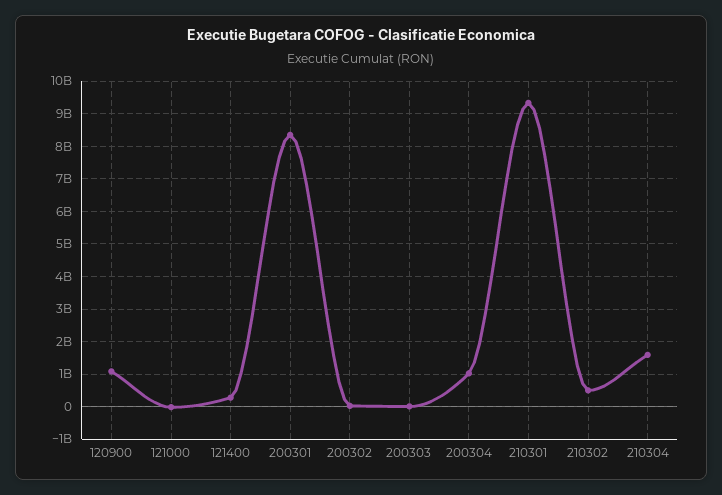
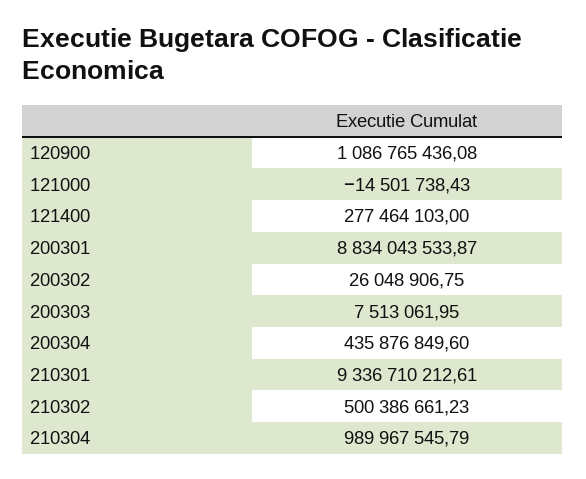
  {
    "120900": 1086765436.08,
    "121000": -14501738.43,
    "121400": 277464103,
-   "200301": 8400000000,
+   "200301": 8834043533.87,
    "200302": 26048906.75,
    "200303": 7513061.95,
-   "200304": 1000000000,
+   "200304": 435876849.6,
    "210301": 9336710212.61,
    "210302": 500386661.23,
-   "210304": 1600000000
+   "210304": 989967545.79
  }

